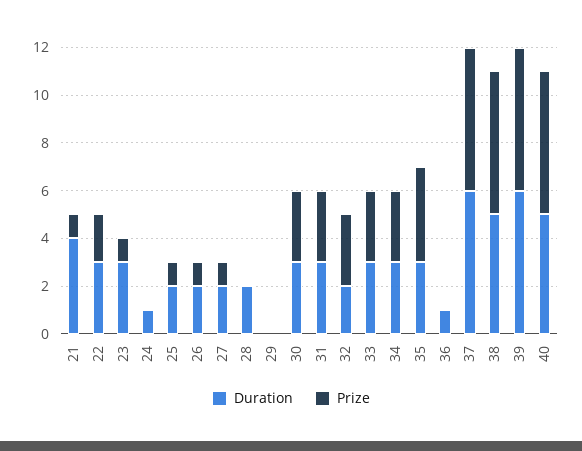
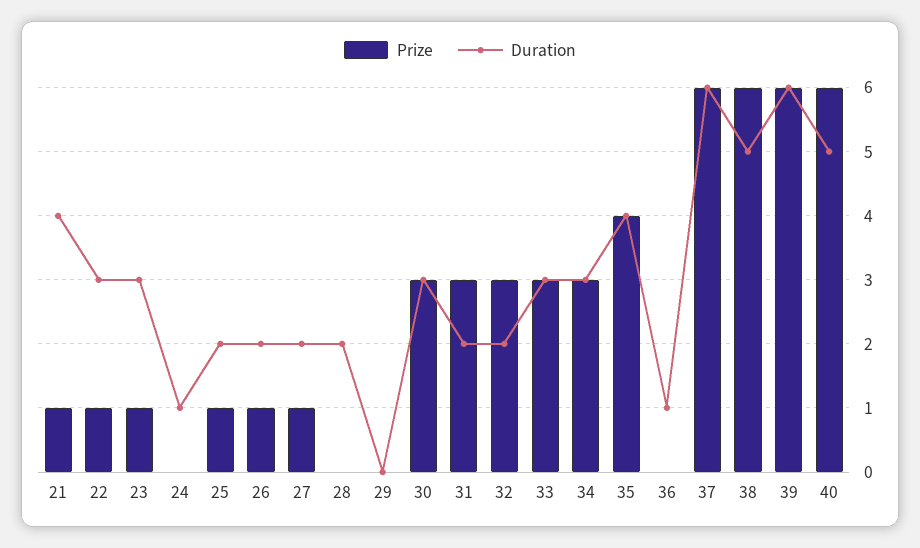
  {
    "Duration": {
      "21": 4,
      "22": 3,
      "23": 3,
      "24": 1,
      "25": 2,
      "26": 2,
      "27": 2,
      "28": 2,
      "29": 0,
      "30": 3,
-     "31": 3,
+     "31": 2,
      "32": 2,
      "33": 3,
      "34": 3,
-     "35": 3,
+     "35": 4,
      "36": 1,
      "37": 6,
      "38": 5,
      "39": 6,
      "40": 5
    },
    "Prize": {
      "21": 1,
-     "22": 2,
+     "22": 1,
      "23": 1,
      "24": 0,
      "25": 1,
      "26": 1,
      "27": 1,
      "28": 0,
      "29": 0,
      "30": 3,
      "31": 3,
      "32": 3,
      "33": 3,
      "34": 3,
      "35": 4,
      "36": 0,
      "37": 6,
      "38": 6,
      "39": 6,
      "40": 6
    }
  }

